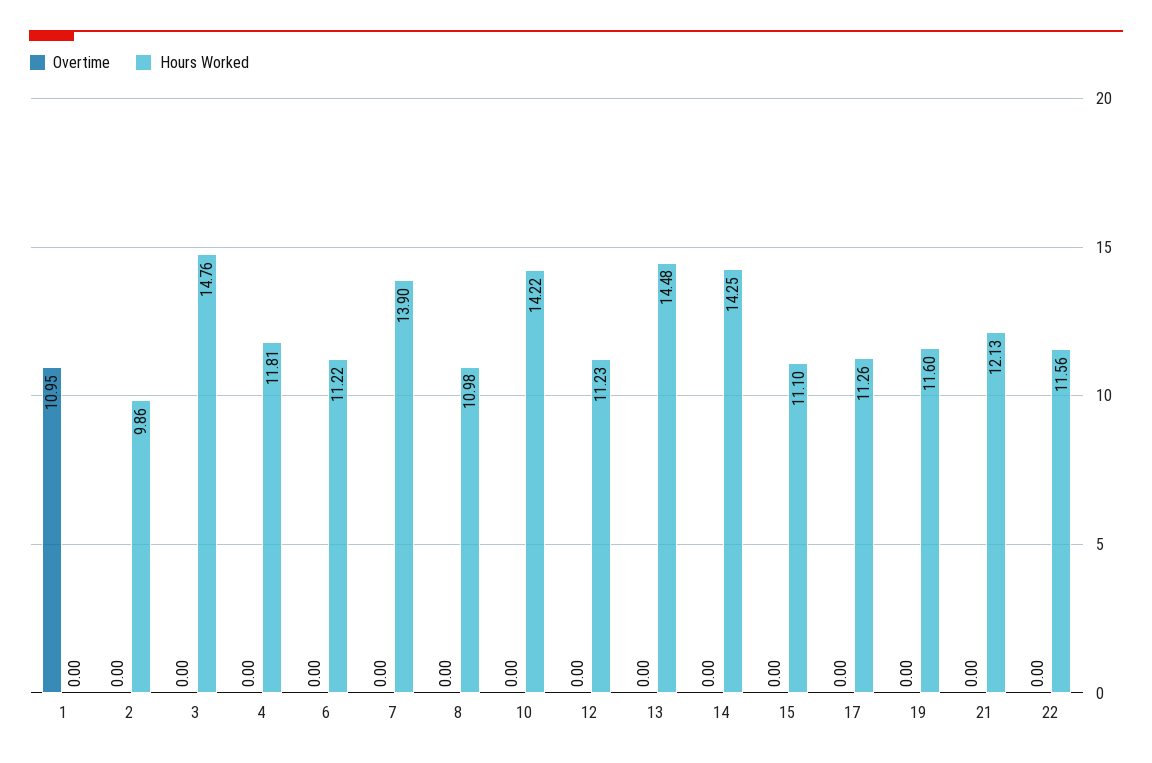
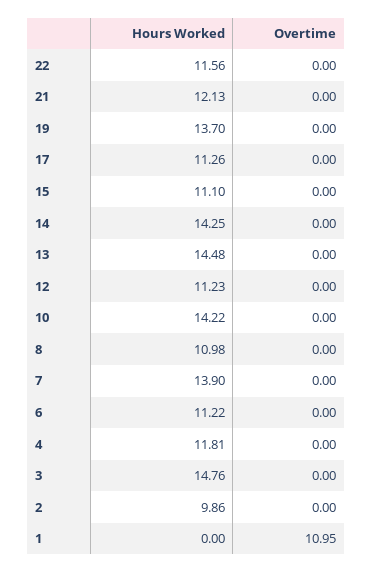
  {
    "Overtime": {
      "1": 10.95,
      "2": 0,
      "3": 0,
      "4": 0,
      "6": 0,
      "7": 0,
      "8": 0,
      "10": 0,
      "12": 0,
      "13": 0,
      "14": 0,
      "15": 0,
      "17": 0,
      "19": 0,
      "21": 0,
      "22": 0
    },
    "Hours Worked": {
      "1": 0,
      "2": 9.86,
      "3": 14.76,
      "4": 11.81,
      "6": 11.22,
      "7": 13.9,
      "8": 10.98,
      "10": 14.22,
      "12": 11.23,
      "13": 14.48,
      "14": 14.25,
      "15": 11.1,
      "17": 11.26,
-     "19": 11.6,
+     "19": 13.7,
      "21": 12.13,
      "22": 11.56
    }
  }

